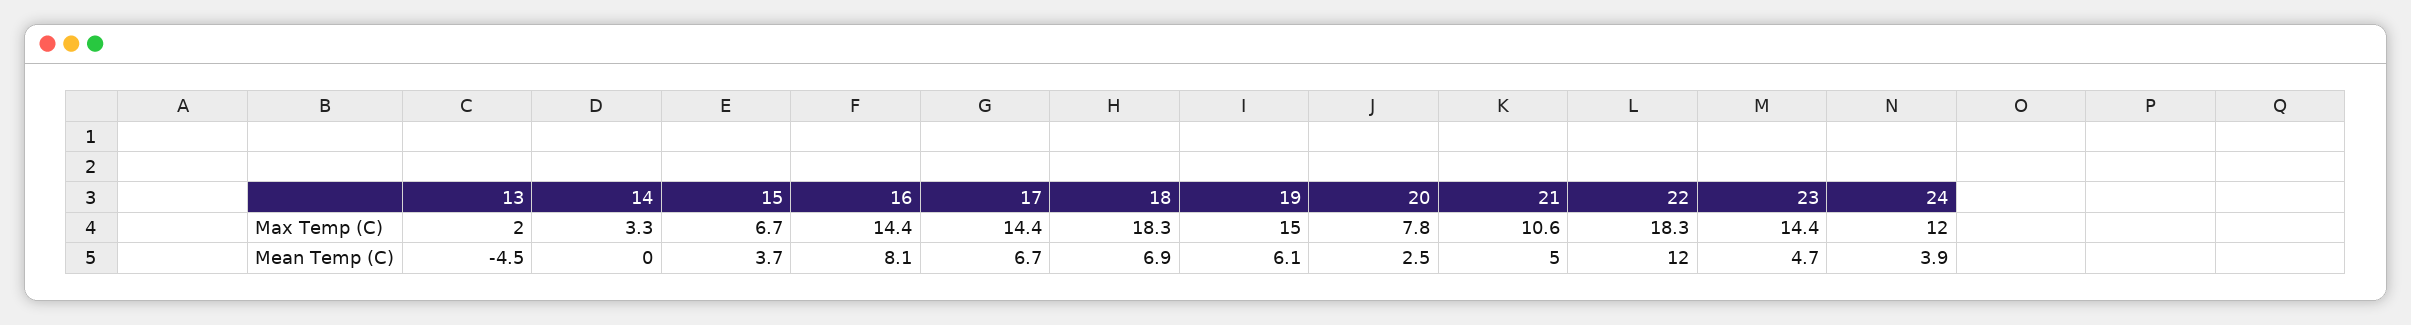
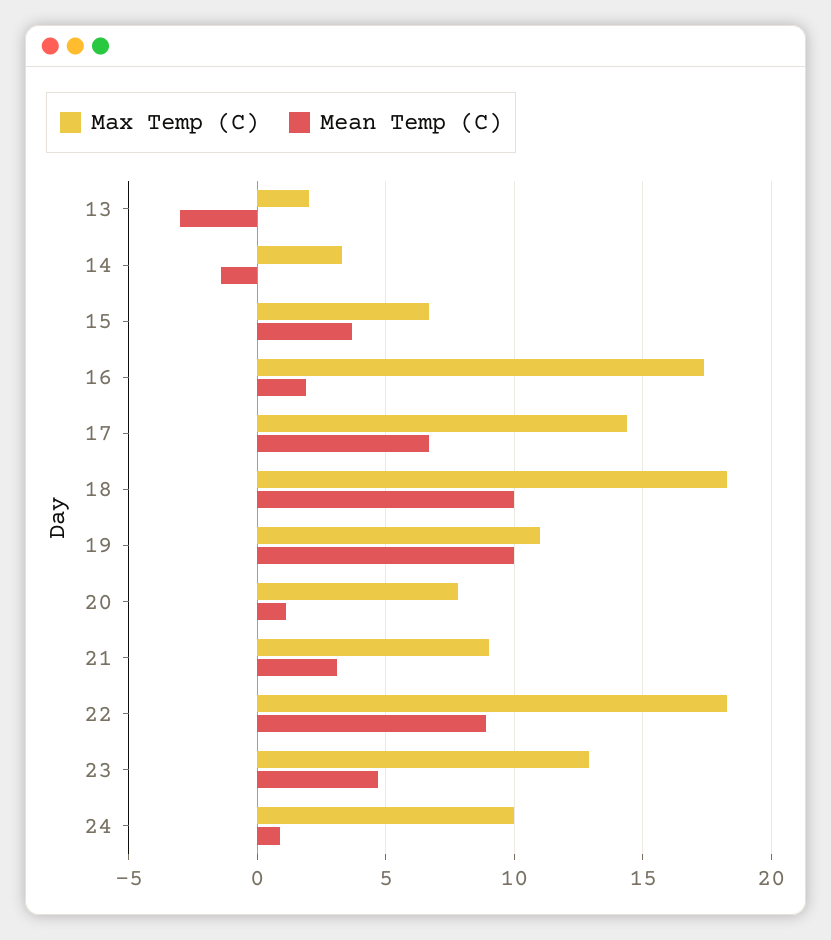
  {
    "Max Temp (C)": {
      "13": 2,
      "14": 3.3,
      "15": 6.7,
-     "16": 14.4,
+     "16": 17.5,
      "17": 14.4,
      "18": 18.3,
-     "19": 15,
+     "19": 11,
      "20": 7.8,
-     "21": 10.6,
+     "21": 9,
      "22": 18.3,
-     "23": 14.4,
+     "23": 13,
-     "24": 12
+     "24": 10
    },
    "Mean Temp (C)": {
-     "13": -4.5,
+     "13": -3,
-     "14": 0,
+     "14": -1.5,
      "15": 3.7,
-     "16": 8.1,
+     "16": 2,
      "17": 6.7,
-     "18": 6.9,
+     "18": 10,
-     "19": 6.1,
+     "19": 10,
-     "20": 2.5,
+     "20": 1,
-     "21": 5,
+     "21": 3,
-     "22": 12,
+     "22": 9,
      "23": 4.7,
-     "24": 3.9
+     "24": 1
    }
  }

